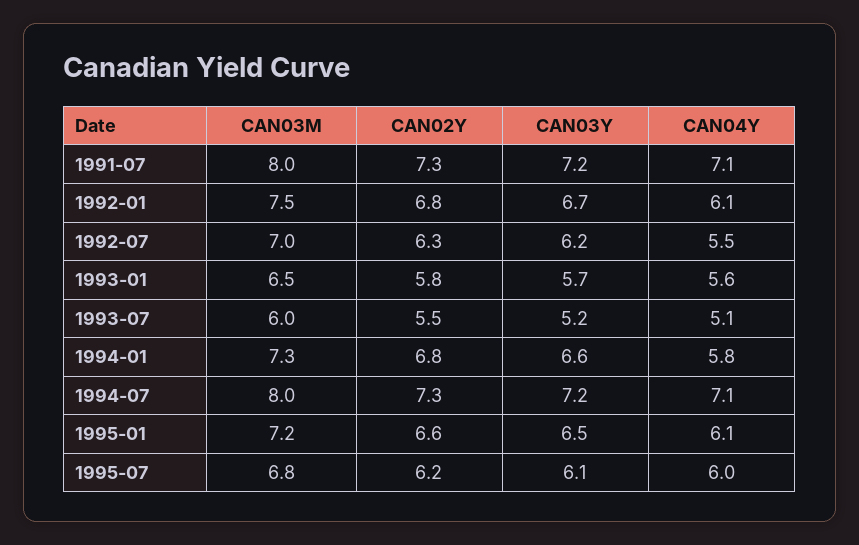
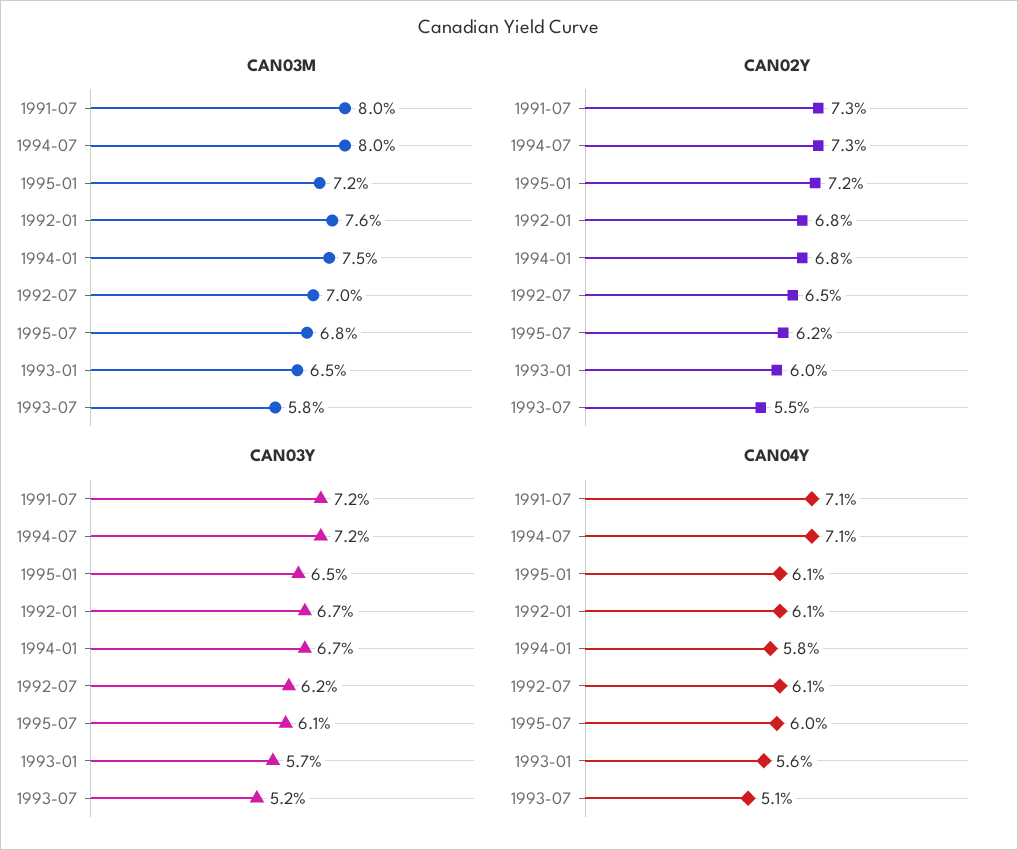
  {
    "CAN03M": {
      "1991-07": 8,
-     "1992-01": 7.5,
+     "1992-01": 7.6,
      "1992-07": 7,
      "1993-01": 6.5,
-     "1993-07": 6,
+     "1993-07": 5.8,
-     "1994-01": 7.3,
+     "1994-01": 7.5,
      "1994-07": 8,
      "1995-01": 7.2,
      "1995-07": 6.8
    },
    "CAN02Y": {
      "1991-07": 7.3,
      "1992-01": 6.8,
-     "1992-07": 6.3,
+     "1992-07": 6.5,
-     "1993-01": 5.8,
+     "1993-01": 6,
      "1993-07": 5.5,
      "1994-01": 6.8,
      "1994-07": 7.3,
-     "1995-01": 6.6,
+     "1995-01": 7.2,
      "1995-07": 6.2
    },
    "CAN03Y": {
      "1991-07": 7.2,
      "1992-01": 6.7,
      "1992-07": 6.2,
      "1993-01": 5.7,
      "1993-07": 5.2,
-     "1994-01": 6.6,
+     "1994-01": 6.7,
      "1994-07": 7.2,
      "1995-01": 6.5,
      "1995-07": 6.1
    },
    "CAN04Y": {
      "1991-07": 7.1,
      "1992-01": 6.1,
-     "1992-07": 5.5,
+     "1992-07": 6.1,
      "1993-01": 5.6,
      "1993-07": 5.1,
      "1994-01": 5.8,
      "1994-07": 7.1,
      "1995-01": 6.1,
      "1995-07": 6
    }
  }

